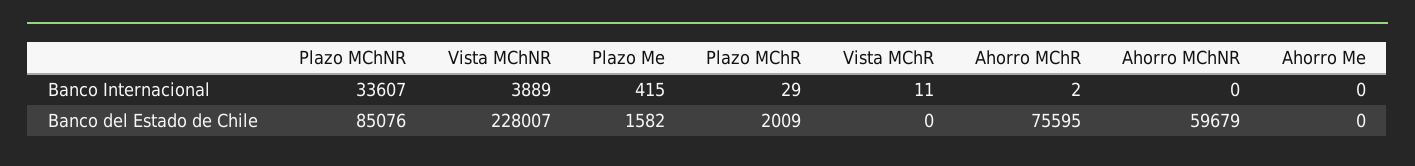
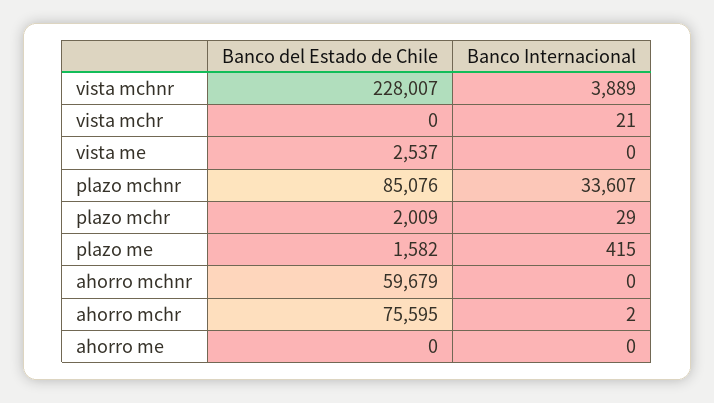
  {
    "Plazo MChNR": {
      "Banco Internacional": 33607,
      "Banco del Estado de Chile": 85076
    },
    "Vista MChNR": {
      "Banco Internacional": 3889,
      "Banco del Estado de Chile": 228007
    },
    "Plazo Me": {
      "Banco Internacional": 415,
      "Banco del Estado de Chile": 1582
    },
    "Plazo MChR": {
      "Banco Internacional": 29,
      "Banco del Estado de Chile": 2009
    },
    "Vista MChR": {
-     "Banco Internacional": 11,
+     "Banco Internacional": 21,
      "Banco del Estado de Chile": 0
    },
    "Ahorro MChR": {
      "Banco Internacional": 2,
      "Banco del Estado de Chile": 75595
    },
    "Ahorro MChNR": {
      "Banco Internacional": 0,
      "Banco del Estado de Chile": 59679
    },
    "Ahorro Me": {
      "Banco Internacional": 0,
      "Banco del Estado de Chile": 0
-   }
+   },
+   "vista me": {
+     "Banco del Estado de Chile": 2537,
+     "Banco Internacional": 0
+   }
  }

